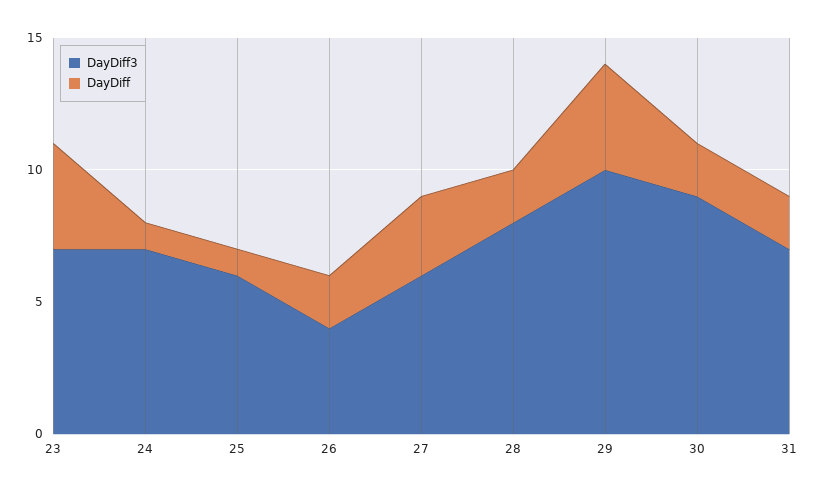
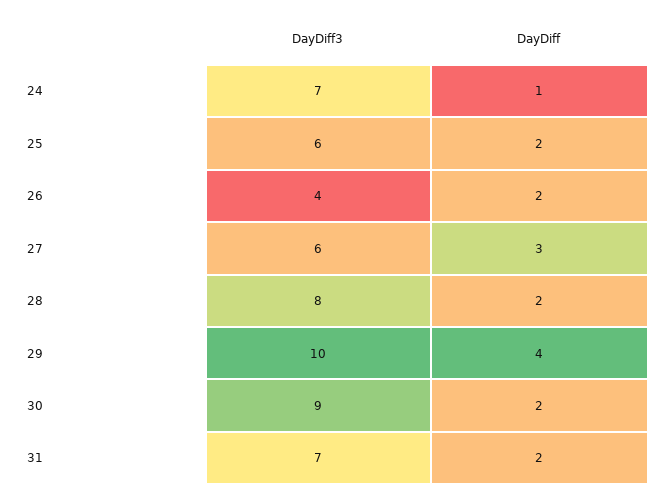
  {
    "DayDiff3": {
-     "23": 7,
      "24": 7,
      "25": 6,
      "26": 4,
      "27": 6,
      "28": 8,
      "29": 10,
      "30": 9,
      "31": 7
    },
    "DayDiff": {
-     "23": 4,
      "24": 1,
-     "25": 1,
+     "25": 2,
      "26": 2,
      "27": 3,
      "28": 2,
      "29": 4,
      "30": 2,
      "31": 2
    }
  }

